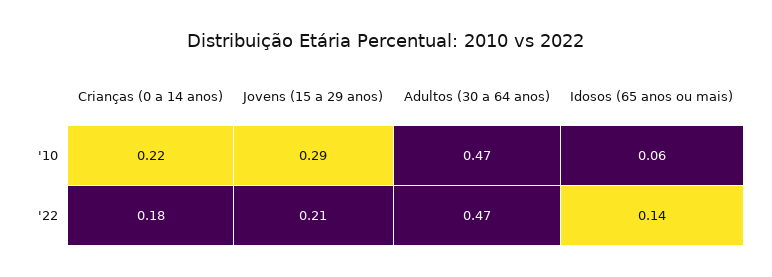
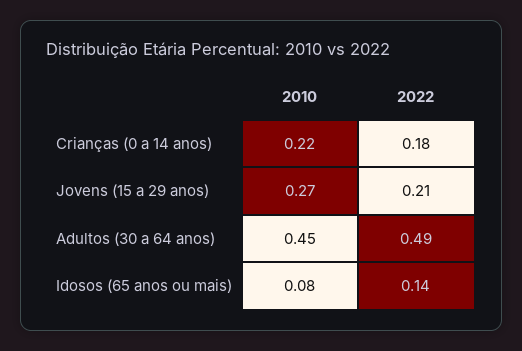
  {
    "Crianças (0 a 14 anos)": {
      "'10": 0.22,
      "'22": 0.18
    },
    "Jovens (15 a 29 anos)": {
-     "'10": 0.29,
+     "'10": 0.27,
      "'22": 0.21
    },
    "Adultos (30 a 64 anos)": {
-     "'10": 0.47,
+     "'10": 0.45,
-     "'22": 0.47
+     "'22": 0.49
    },
    "Idosos (65 anos ou mais)": {
-     "'10": 0.06,
+     "'10": 0.08,
      "'22": 0.14
    }
  }

